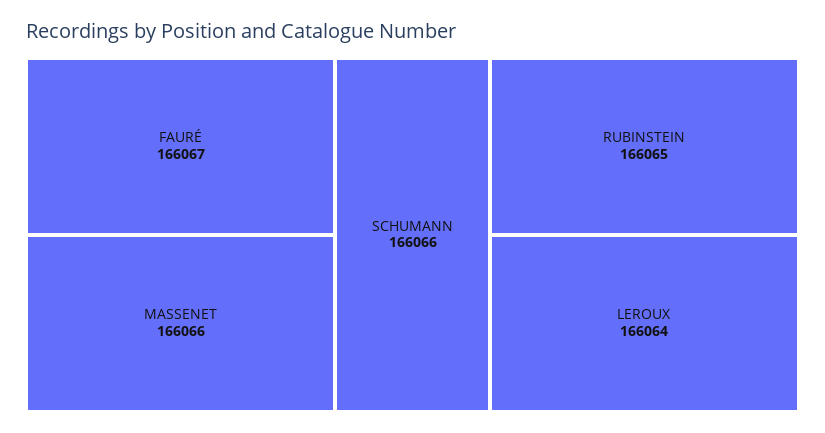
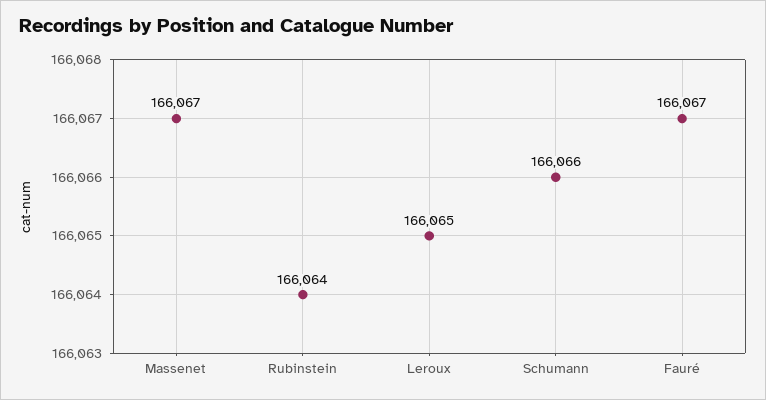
  {
    "FAURÉ": 166067,
-   "MASSENET": 166066,
+   "MASSENET": 166067,
    "SCHUMANN": 166066,
-   "RUBINSTEIN": 166065,
+   "RUBINSTEIN": 166064,
-   "LEROUX": 166064
+   "LEROUX": 166065
  }

